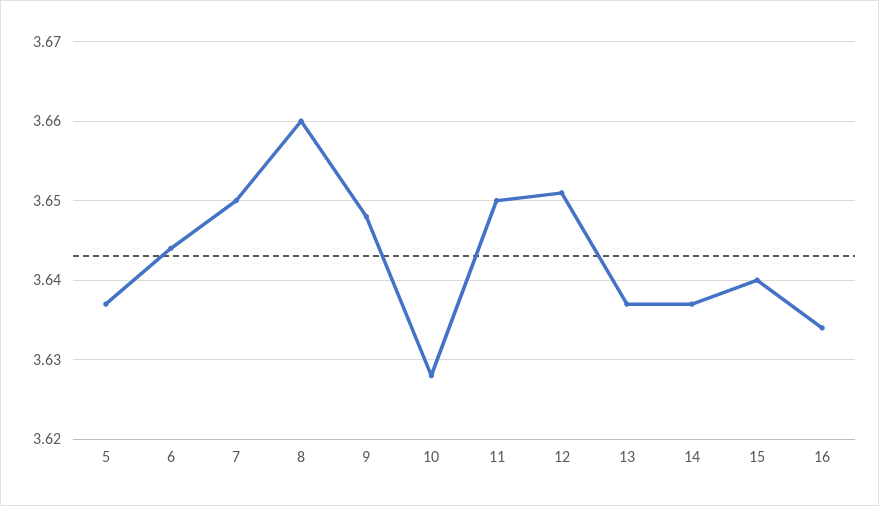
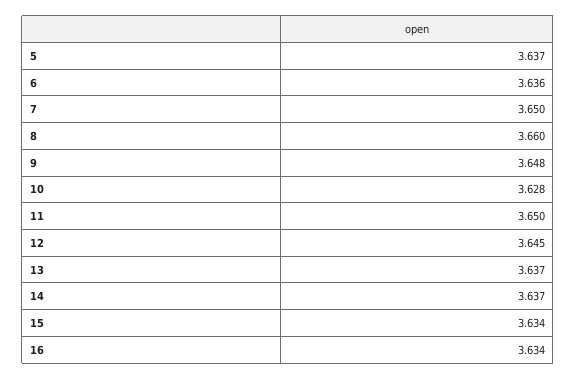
  {
    "5": 3.637,
-   "6": 3.644,
+   "6": 3.636,
    "7": 3.65,
    "8": 3.66,
    "9": 3.648,
    "10": 3.628,
    "11": 3.65,
-   "12": 3.651,
+   "12": 3.645,
    "13": 3.637,
    "14": 3.637,
-   "15": 3.64,
+   "15": 3.634,
    "16": 3.634
  }

